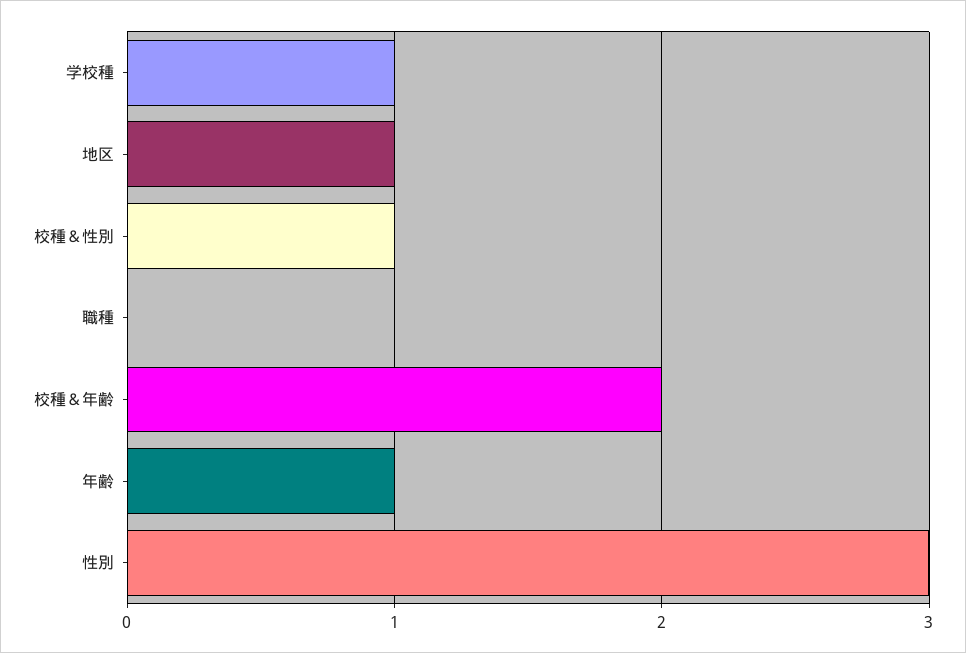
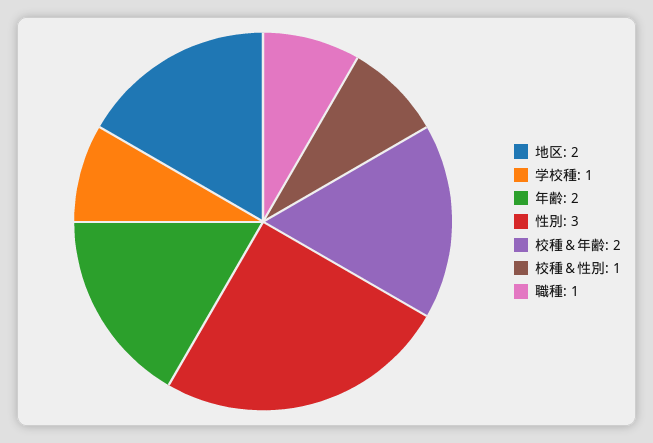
  {
    "学校種": 1,
-   "地区": 1,
+   "地区": 2,
    "校種＆性別": 1,
-   "職種": 0,
+   "職種": 1,
    "校種＆年齢": 2,
-   "年齢": 1,
+   "年齢": 2,
    "性別": 3
  }

